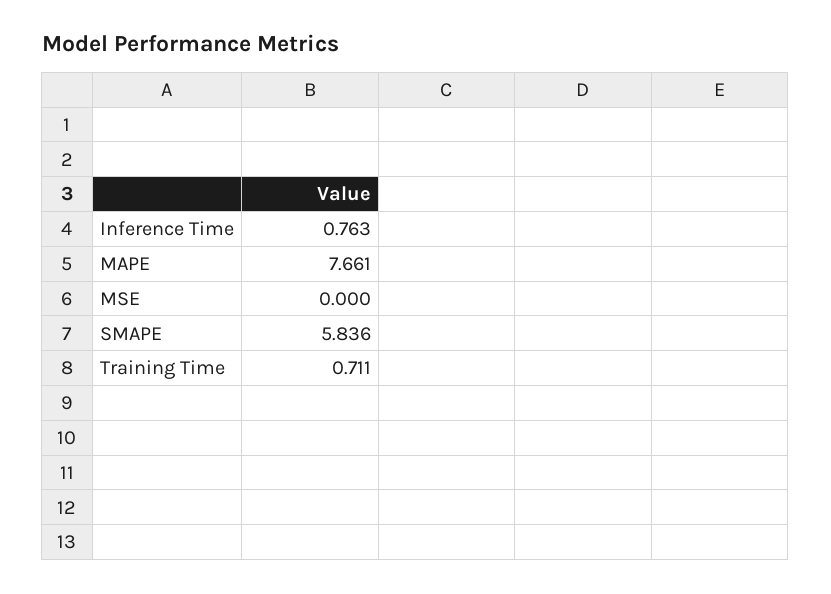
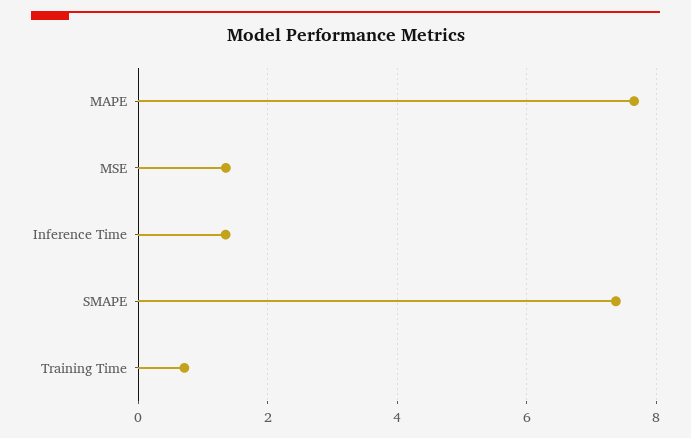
  {
-   "Inference Time": 0.763,
+   "Inference Time": 1.4,
    "MAPE": 7.661,
-   "MSE": 0,
+   "MSE": 1.4,
-   "SMAPE": 5.836,
+   "SMAPE": 7.4,
    "Training Time": 0.711
  }

